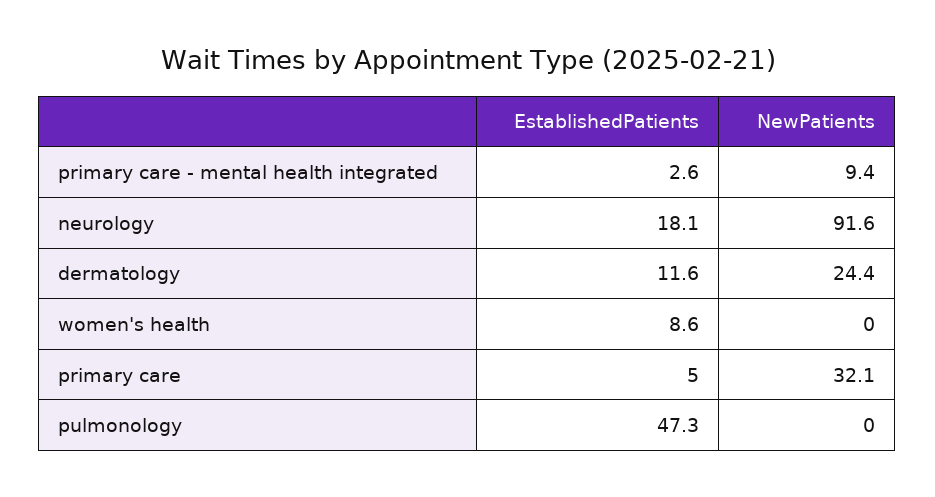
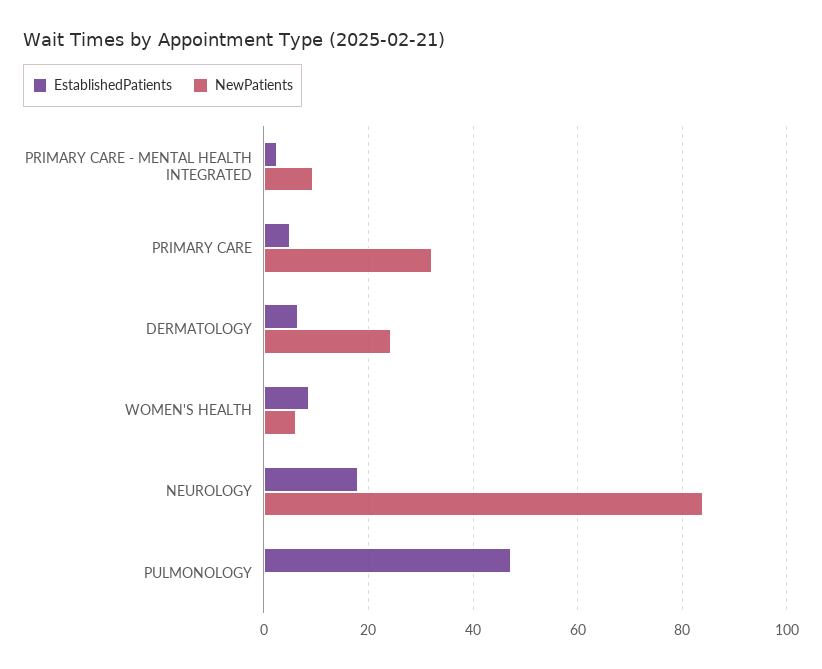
  {
    "EstablishedPatients": {
      "primary care - mental health integrated": 2.6,
      "neurology": 18.1,
-     "dermatology": 11.6,
+     "dermatology": 6,
      "women's health": 8.6,
      "primary care": 5,
      "pulmonology": 47.3
    },
    "NewPatients": {
      "primary care - mental health integrated": 9.4,
-     "neurology": 91.6,
+     "neurology": 84,
      "dermatology": 24.4,
-     "women's health": 0,
+     "women's health": 6,
      "primary care": 32.1,
      "pulmonology": 0
    }
  }

